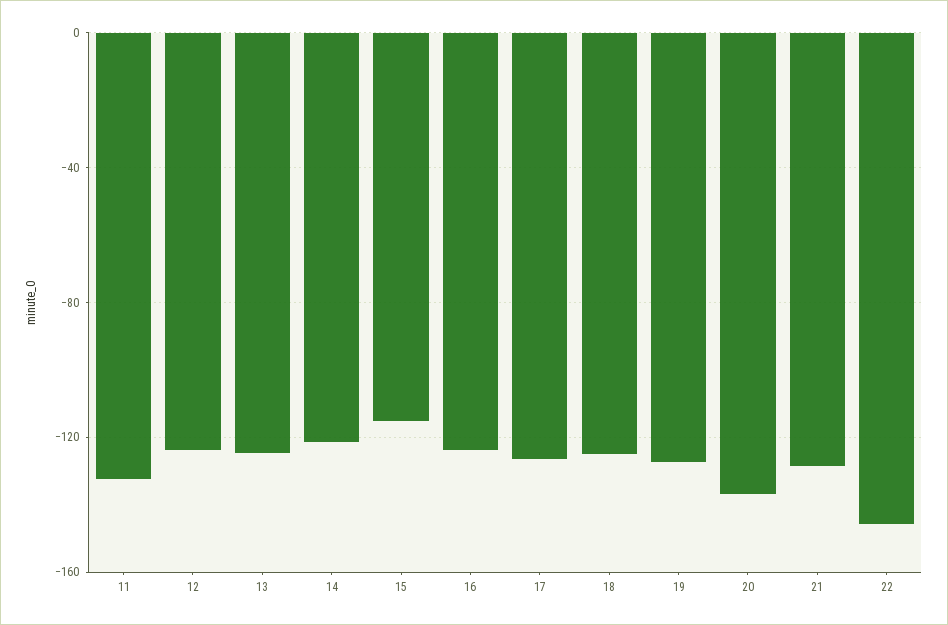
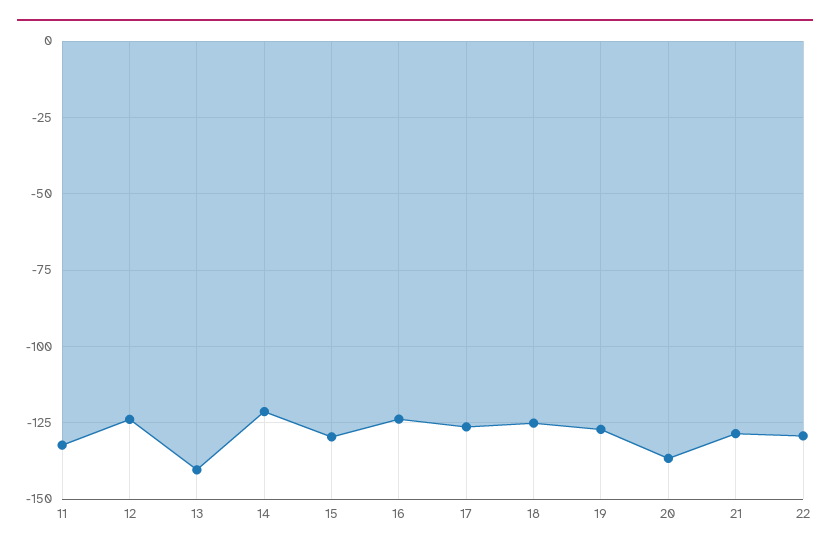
  {
    "11": -132.5,
    "12": -125,
-   "13": -125,
+   "13": -140,
    "14": -122.5,
-   "15": -115,
+   "15": -130,
    "16": -125,
    "17": -127.5,
    "18": -125,
    "19": -127.5,
    "20": -137.5,
    "21": -127.5,
-   "22": -145
+   "22": -130
  }

